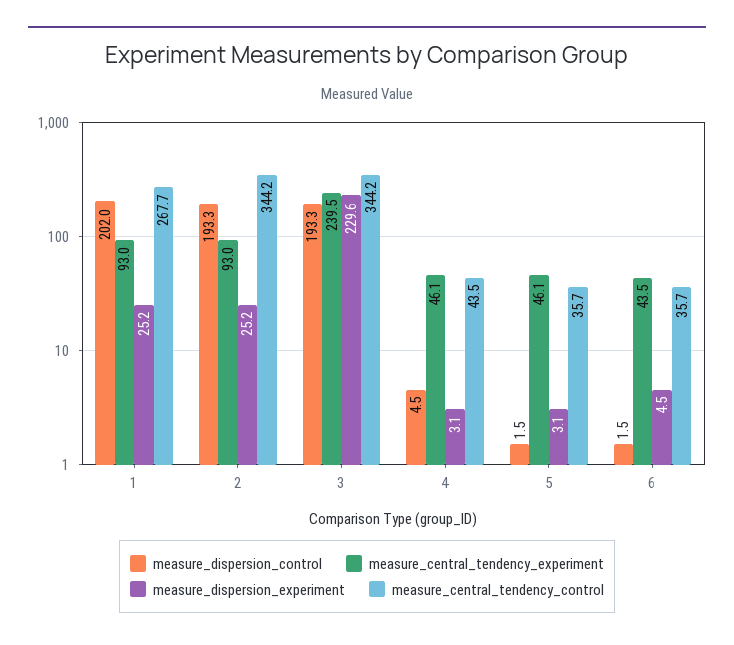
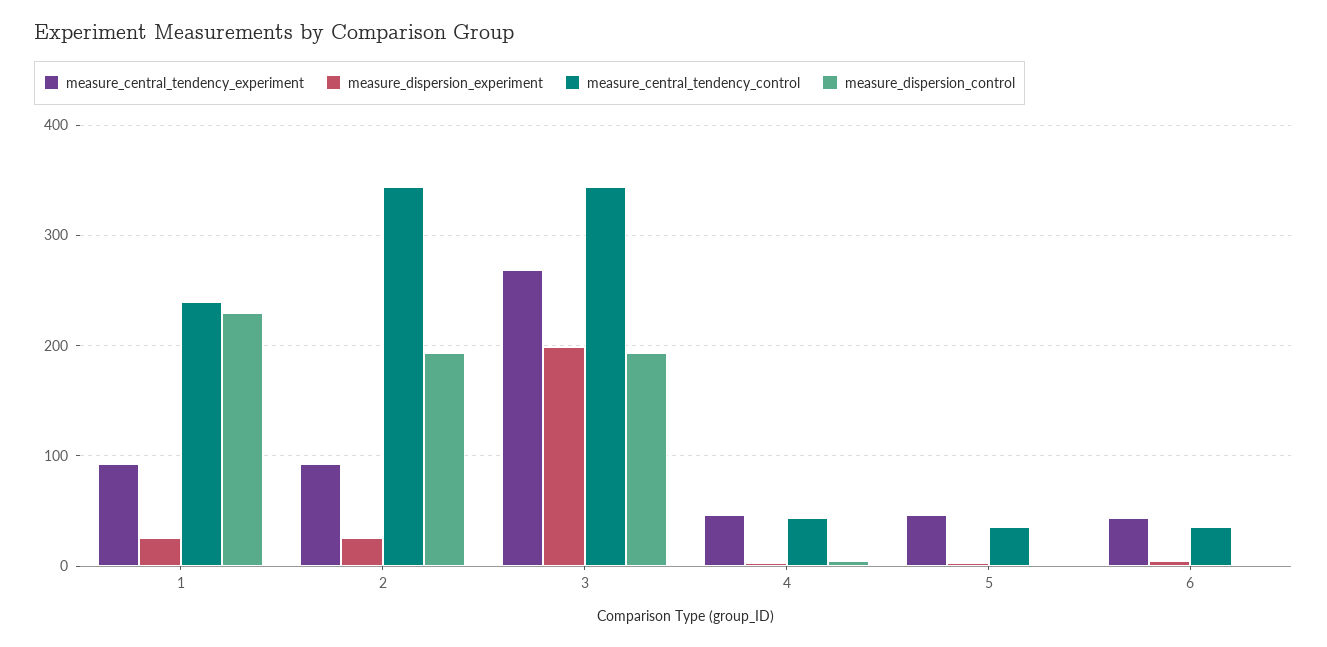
  {
    "measure_dispersion_control": {
-     "1": 202,
+     "1": 230,
      "2": 193.3,
      "3": 193.3,
      "4": 4.5,
      "5": 1.5,
      "6": 1.5
    },
    "measure_central_tendency_experiment": {
      "1": 93,
      "2": 93,
-     "3": 239.5,
+     "3": 270,
      "4": 46.1,
      "5": 46.1,
      "6": 43.5
    },
    "measure_dispersion_experiment": {
      "1": 25.2,
      "2": 25.2,
-     "3": 229.6,
+     "3": 200,
      "4": 3.1,
      "5": 3.1,
      "6": 4.5
    },
    "measure_central_tendency_control": {
-     "1": 267.7,
+     "1": 240,
      "2": 344.2,
      "3": 344.2,
      "4": 43.5,
      "5": 35.7,
      "6": 35.7
    }
  }

